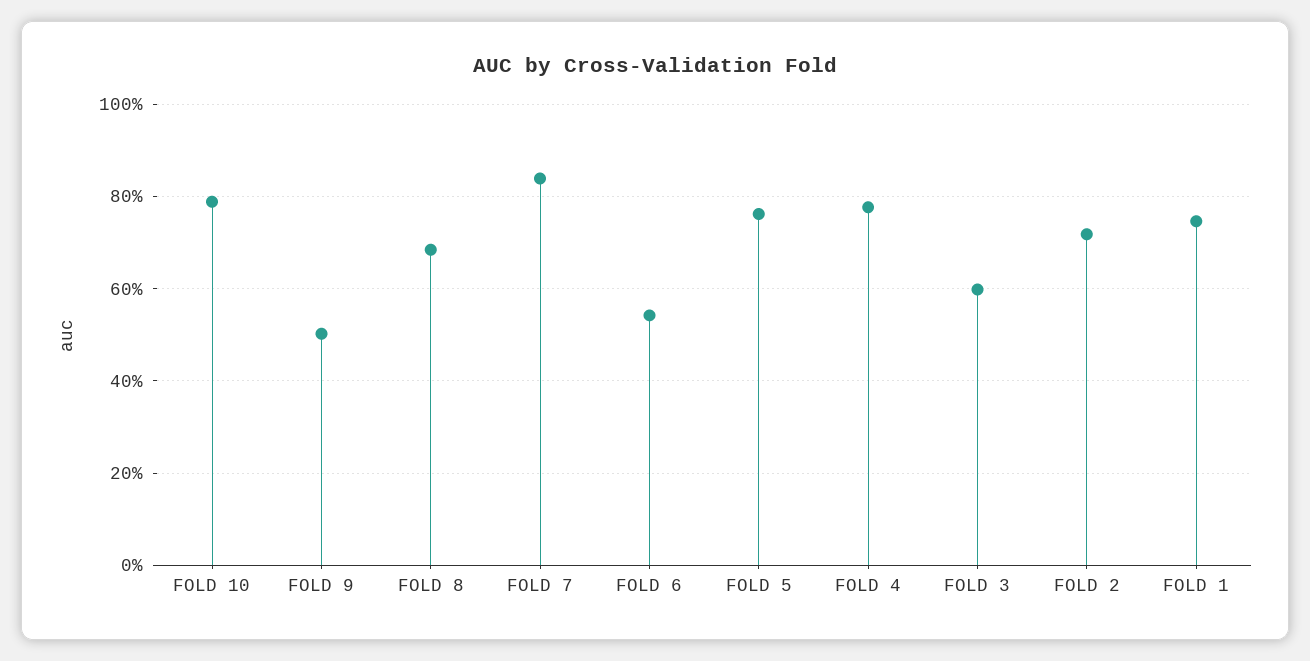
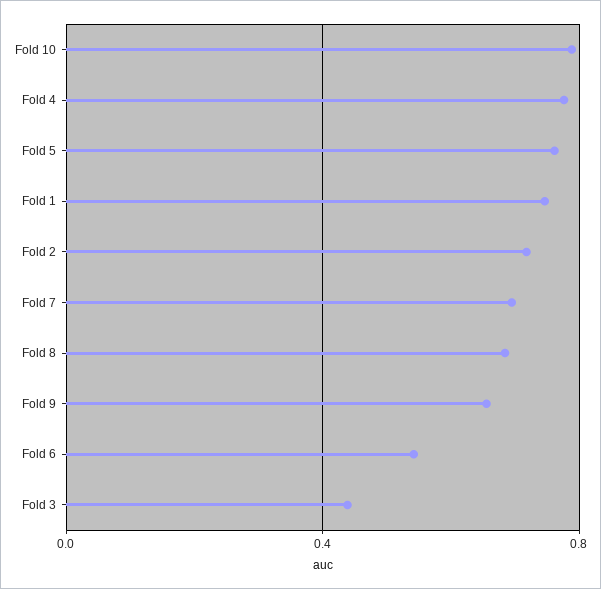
  {
    "FOLD 10": 0.78,
-   "FOLD 9": 0.5,
+   "FOLD 9": 0.65,
    "FOLD 8": 0.68,
-   "FOLD 7": 0.84,
+   "FOLD 7": 0.7,
    "FOLD 6": 0.54,
    "FOLD 5": 0.76,
    "FOLD 4": 0.78,
-   "FOLD 3": 0.6,
+   "FOLD 3": 0.45,
    "FOLD 2": 0.72,
    "FOLD 1": 0.74
  }

